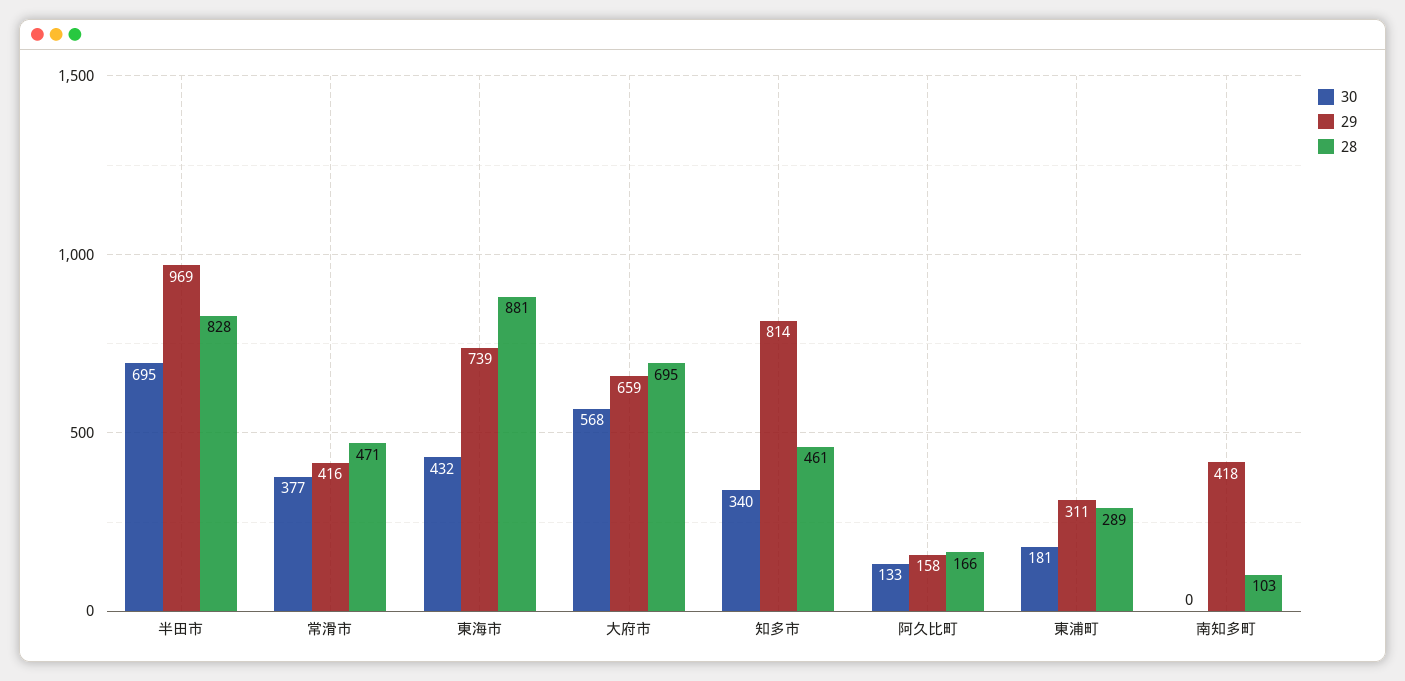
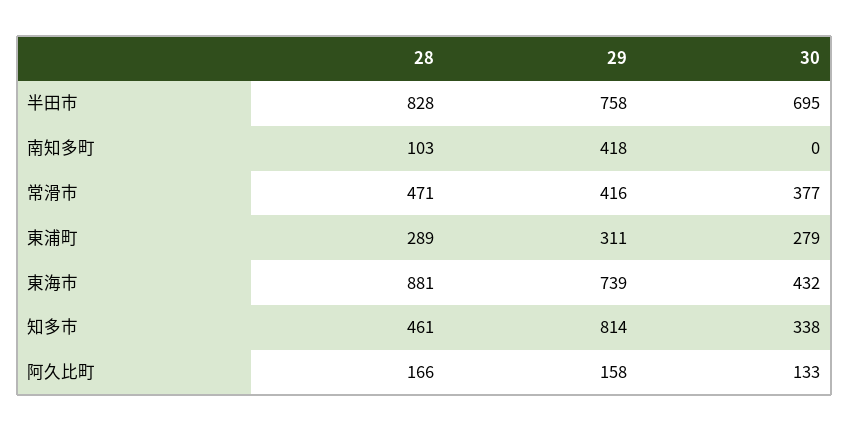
  {
    "30": {
      "半田市": 695,
      "常滑市": 377,
      "東海市": 432,
-     "大府市": 568,
-     "知多市": 340,
+     "知多市": 338,
      "阿久比町": 133,
-     "東浦町": 181,
+     "東浦町": 279,
      "南知多町": 0
    },
    "29": {
-     "半田市": 969,
+     "半田市": 758,
      "常滑市": 416,
      "東海市": 739,
-     "大府市": 659,
      "知多市": 814,
      "阿久比町": 158,
      "東浦町": 311,
      "南知多町": 418
    },
    "28": {
      "半田市": 828,
      "常滑市": 471,
      "東海市": 881,
-     "大府市": 695,
      "知多市": 461,
      "阿久比町": 166,
      "東浦町": 289,
      "南知多町": 103
    }
  }

